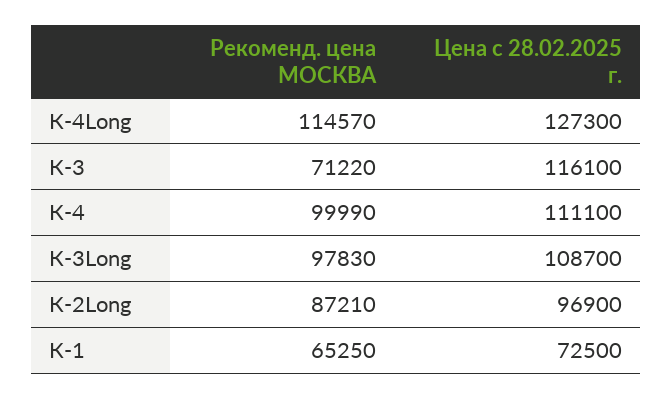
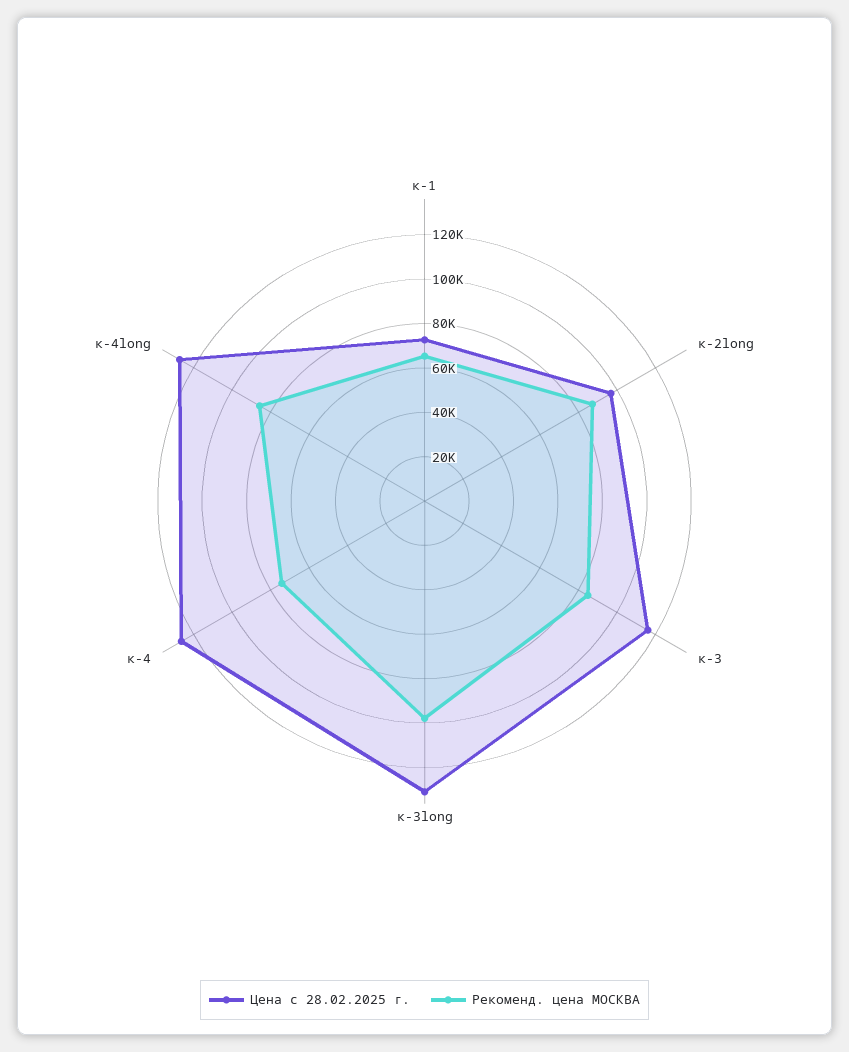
  {
    "Рекоменд. цена МОСКВА": {
-     "К-4Long": 114570,
+     "К-4Long": 85000,
-     "К-3": 71220,
+     "К-3": 85000,
-     "К-4": 99990,
+     "К-4": 75000,
      "К-3Long": 97830,
      "К-2Long": 87210,
      "К-1": 65250
    },
    "Цена с 28.02.2025 г.": {
      "К-4Long": 127300,
      "К-3": 116100,
-     "К-4": 111100,
+     "К-4": 125000,
-     "К-3Long": 108700,
+     "К-3Long": 130000,
      "К-2Long": 96900,
      "К-1": 72500
    }
  }

